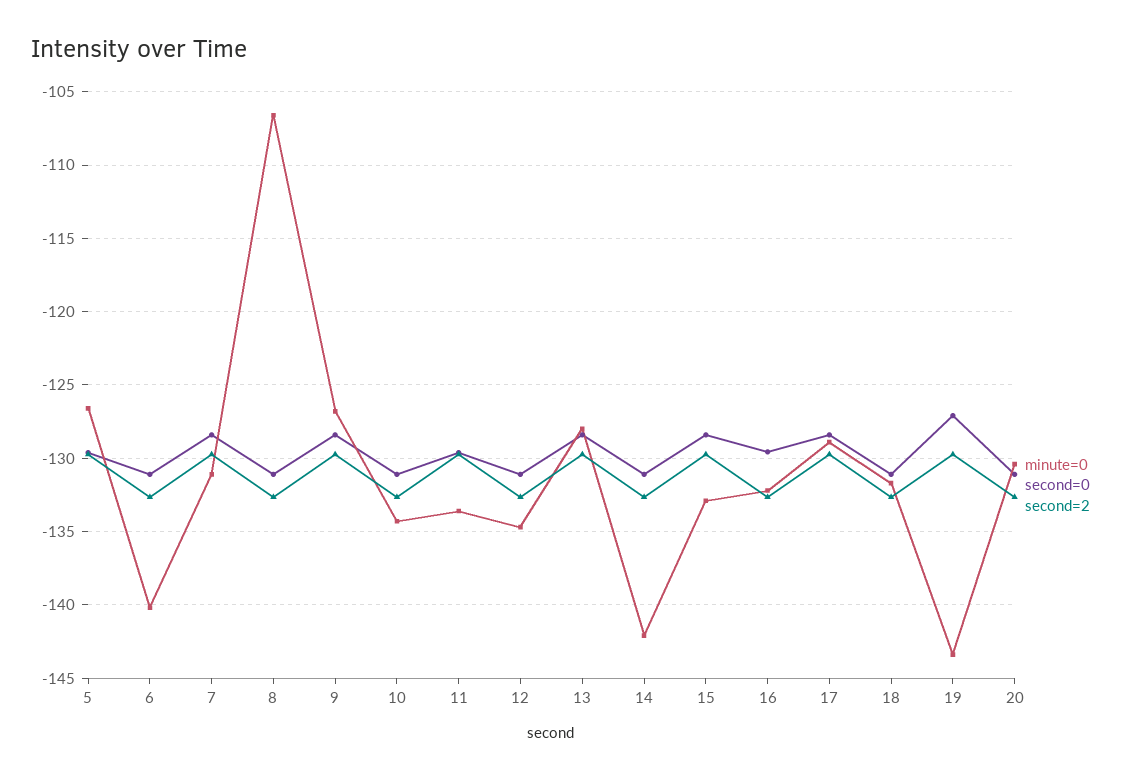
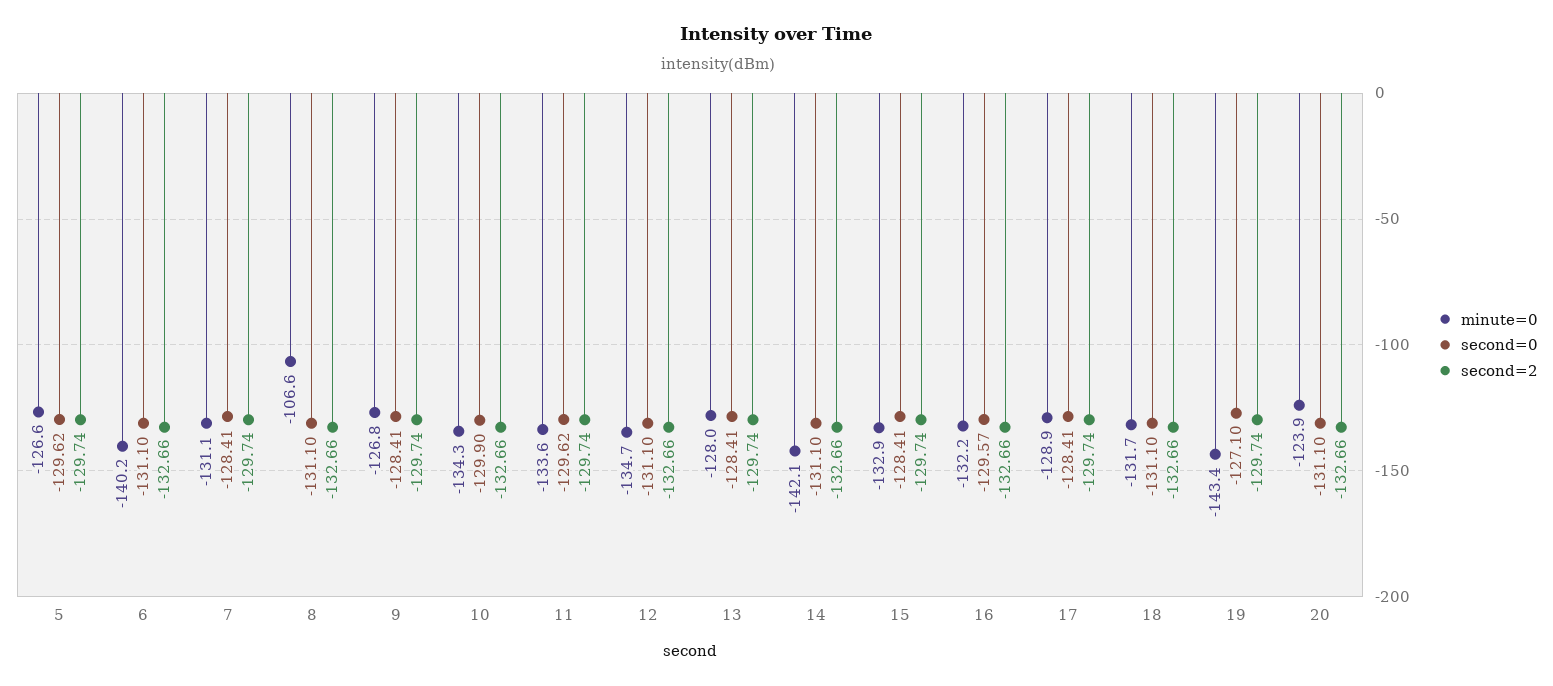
  {
    "minute=0": {
      "5": -126.6,
      "6": -140.2,
      "7": -131.1,
      "8": -106.6,
      "9": -126.8,
      "10": -134.3,
      "11": -133.6,
      "12": -134.7,
      "13": -128,
      "14": -142.1,
      "15": -132.9,
      "16": -132.2,
      "17": -128.9,
      "18": -131.7,
      "19": -143.4,
-     "20": -130.5
+     "20": -123.9
    },
    "second=0": {
      "5": -129.62,
      "6": -131.1,
      "7": -128.41,
      "8": -131.1,
      "9": -128.41,
-     "10": -131,
+     "10": -129.9,
      "11": -129.62,
      "12": -131.1,
      "13": -128.41,
      "14": -131.1,
      "15": -128.41,
      "16": -129.57,
      "17": -128.41,
      "18": -131.1,
      "19": -127.1,
      "20": -131.1
    },
    "second=2": {
      "5": -129.74,
      "6": -132.66,
      "7": -129.74,
      "8": -132.66,
      "9": -129.74,
      "10": -132.66,
      "11": -129.74,
      "12": -132.66,
      "13": -129.74,
      "14": -132.66,
      "15": -129.74,
      "16": -132.66,
      "17": -129.74,
      "18": -132.66,
      "19": -129.74,
      "20": -132.66
    }
  }

